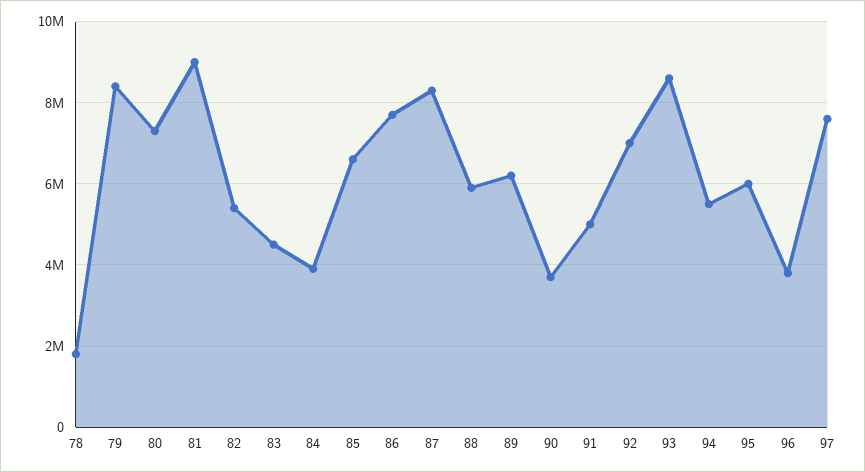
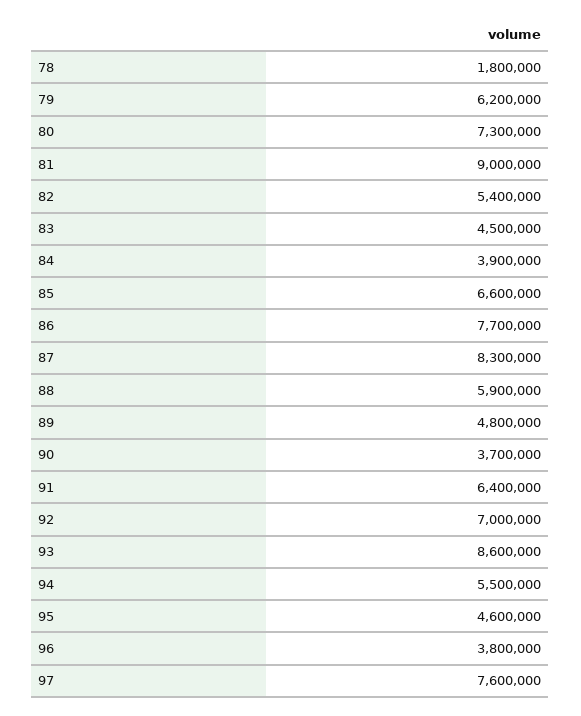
  {
    "78": 1800000,
-   "79": 8400000,
+   "79": 6200000,
    "80": 7300000,
    "81": 9000000,
    "82": 5400000,
    "83": 4500000,
    "84": 3900000,
    "85": 6600000,
    "86": 7700000,
    "87": 8300000,
    "88": 5900000,
-   "89": 6200000,
+   "89": 4800000,
    "90": 3700000,
-   "91": 5000000,
+   "91": 6400000,
    "92": 7000000,
    "93": 8600000,
    "94": 5500000,
-   "95": 6000000,
+   "95": 4600000,
    "96": 3800000,
    "97": 7600000
  }

